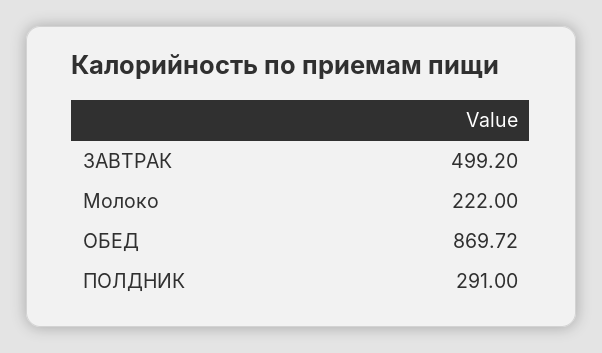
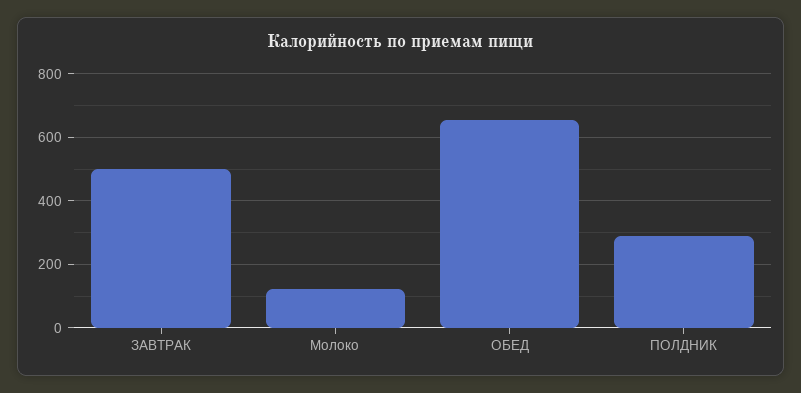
  {
    "ЗАВТРАК": 499.2,
-   "Молоко": 222,
+   "Молоко": 120,
-   "ОБЕД": 869.72,
+   "ОБЕД": 660,
    "ПОЛДНИК": 291
  }

